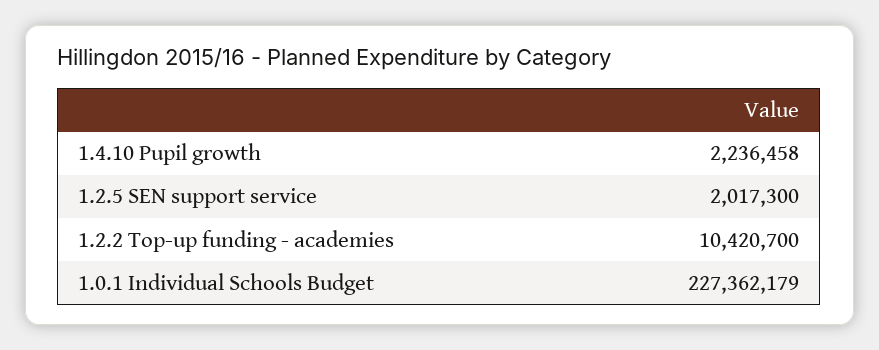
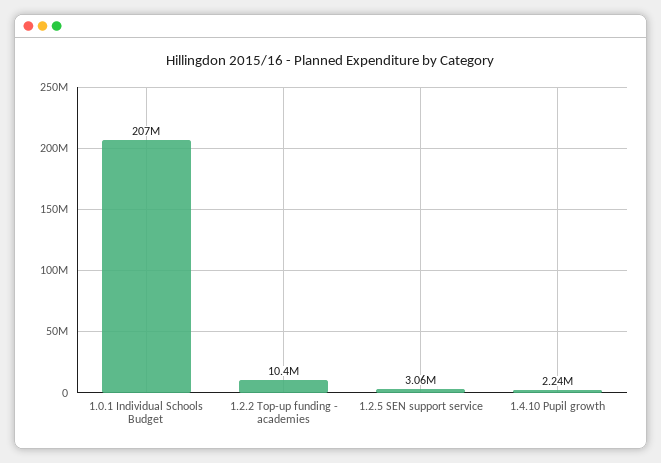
  {
    "1.4.10 Pupil growth": 2236458,
-   "1.2.5 SEN support service": 2017300,
+   "1.2.5 SEN support service": 3060000,
    "1.2.2 Top-up funding - academies": 10420700,
-   "1.0.1 Individual Schools Budget": 227362179
+   "1.0.1 Individual Schools Budget": 207000000
  }

